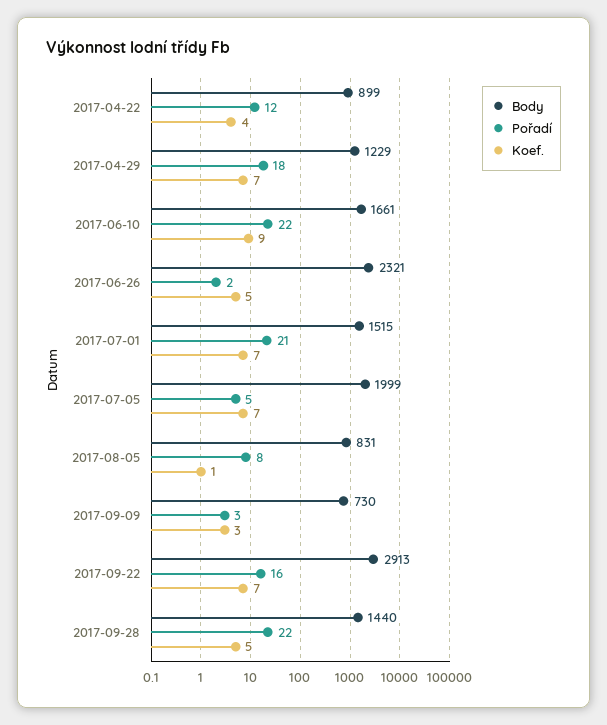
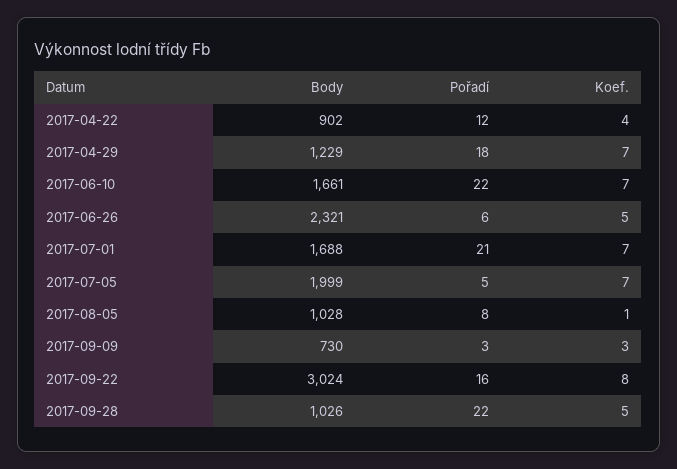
  {
    "Body": {
-     "2017-04-22": 899,
+     "2017-04-22": 902,
      "2017-04-29": 1229,
      "2017-06-10": 1661,
      "2017-06-26": 2321,
-     "2017-07-01": 1515,
+     "2017-07-01": 1688,
      "2017-07-05": 1999,
-     "2017-08-05": 831,
+     "2017-08-05": 1028,
      "2017-09-09": 730,
-     "2017-09-22": 2913,
+     "2017-09-22": 3024,
-     "2017-09-28": 1440
+     "2017-09-28": 1026
    },
    "Pořadí": {
      "2017-04-22": 12,
      "2017-04-29": 18,
      "2017-06-10": 22,
-     "2017-06-26": 2,
+     "2017-06-26": 6,
      "2017-07-01": 21,
      "2017-07-05": 5,
      "2017-08-05": 8,
      "2017-09-09": 3,
      "2017-09-22": 16,
      "2017-09-28": 22
    },
    "Koef.": {
      "2017-04-22": 4,
      "2017-04-29": 7,
-     "2017-06-10": 9,
+     "2017-06-10": 7,
      "2017-06-26": 5,
      "2017-07-01": 7,
      "2017-07-05": 7,
      "2017-08-05": 1,
      "2017-09-09": 3,
-     "2017-09-22": 7,
+     "2017-09-22": 8,
      "2017-09-28": 5
    }
  }

